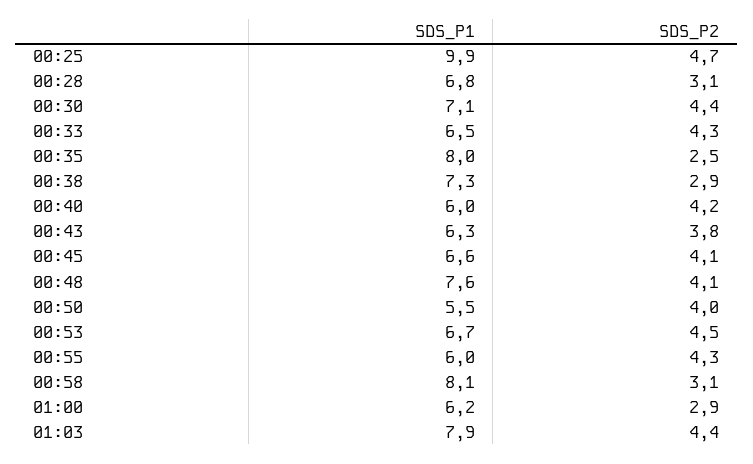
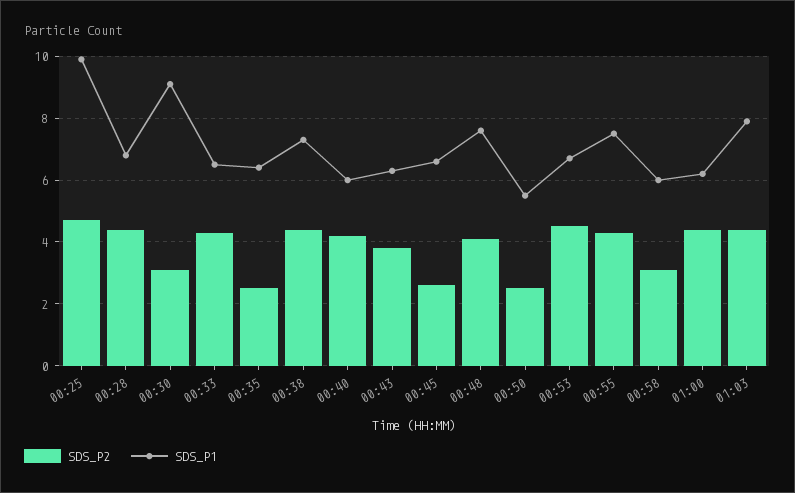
  {
    "SDS_P1": {
      "00:25": 9.9,
      "00:28": 6.8,
-     "00:30": 7.1,
+     "00:30": 9,
      "00:33": 6.5,
-     "00:35": 8,
+     "00:35": 6.5,
      "00:38": 7.3,
      "00:40": 6,
      "00:43": 6.3,
      "00:45": 6.6,
      "00:48": 7.6,
      "00:50": 5.5,
      "00:53": 6.7,
-     "00:55": 6,
+     "00:55": 7.5,
-     "00:58": 8.1,
+     "00:58": 6,
      "01:00": 6.2,
      "01:03": 7.9
    },
    "SDS_P2": {
      "00:25": 4.7,
-     "00:28": 3.1,
+     "00:28": 4.5,
-     "00:30": 4.4,
+     "00:30": 3,
      "00:33": 4.3,
      "00:35": 2.5,
-     "00:38": 2.9,
+     "00:38": 4.5,
      "00:40": 4.2,
      "00:43": 3.8,
-     "00:45": 4.1,
+     "00:45": 2.5,
      "00:48": 4.1,
-     "00:50": 4,
+     "00:50": 2.5,
      "00:53": 4.5,
      "00:55": 4.3,
      "00:58": 3.1,
-     "01:00": 2.9,
+     "01:00": 4.5,
      "01:03": 4.4
    }
  }

